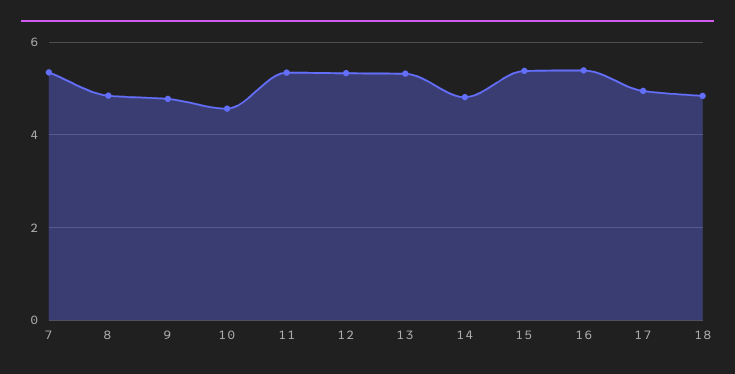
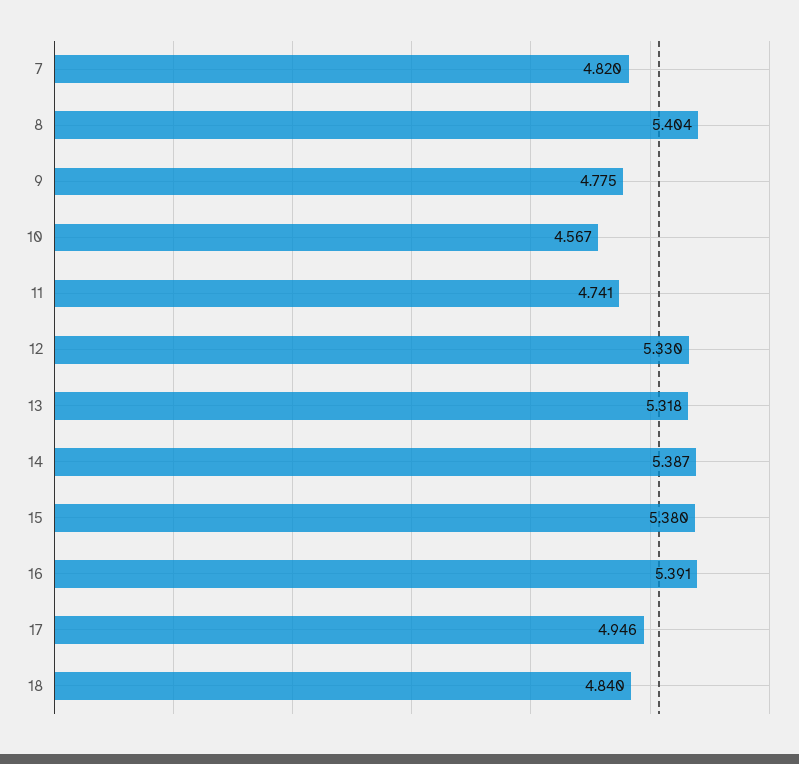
  {
-   "7": 5.4,
+   "7": 4.82,
-   "8": 4.8,
+   "8": 5.404,
    "9": 4.775,
    "10": 4.567,
-   "11": 5.4,
+   "11": 4.741,
    "12": 5.33,
    "13": 5.318,
-   "14": 4.8,
+   "14": 5.387,
    "15": 5.38,
    "16": 5.391,
    "17": 4.946,
    "18": 4.84
  }

